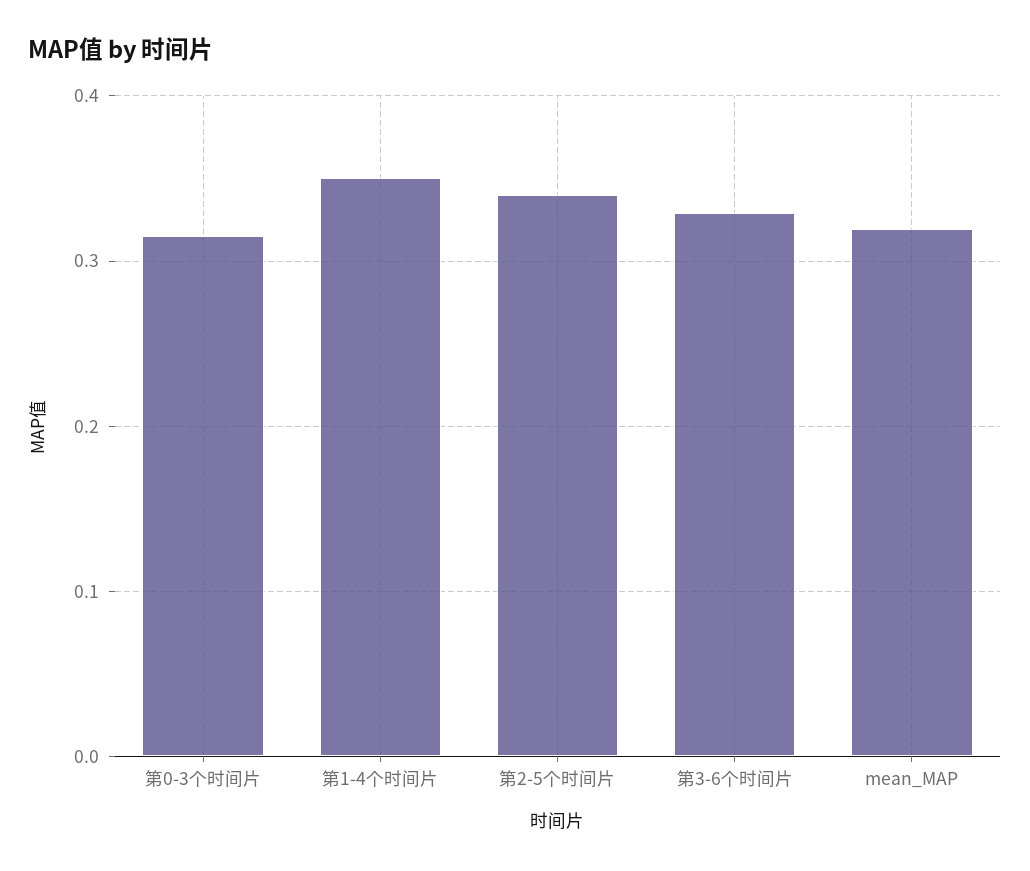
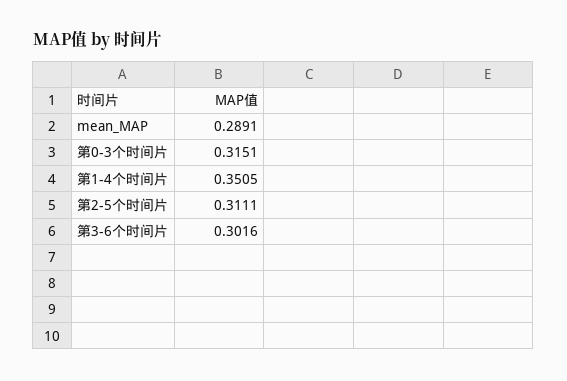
  {
    "第0-3个时间片": 0.3151,
    "第1-4个时间片": 0.3505,
-   "第2-5个时间片": 0.34,
+   "第2-5个时间片": 0.3111,
-   "第3-6个时间片": 0.33,
+   "第3-6个时间片": 0.3016,
-   "mean_MAP": 0.32
+   "mean_MAP": 0.2891
  }

